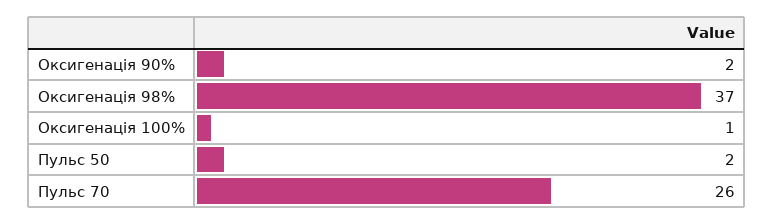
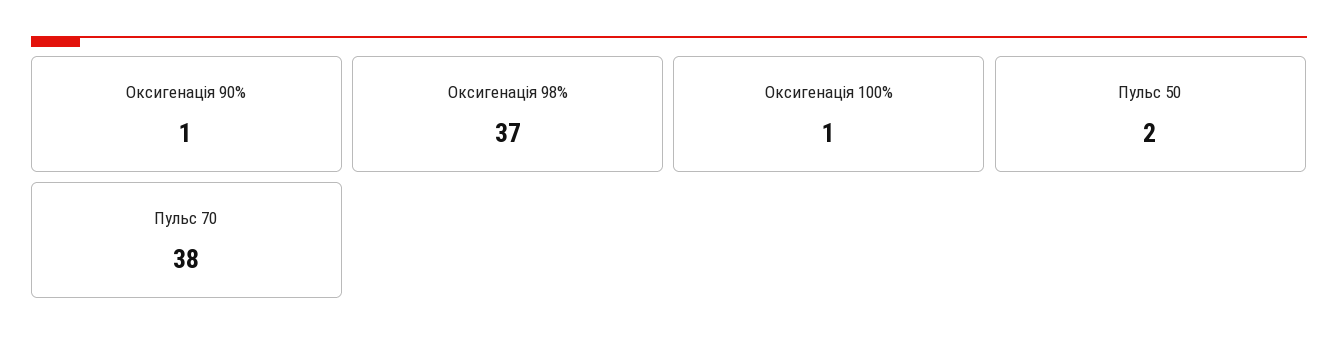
  {
-   "Оксигенація 90%": 2,
+   "Оксигенація 90%": 1,
    "Оксигенація 98%": 37,
    "Оксигенація 100%": 1,
    "Пульс 50": 2,
-   "Пульс 70": 26
+   "Пульс 70": 38
  }

